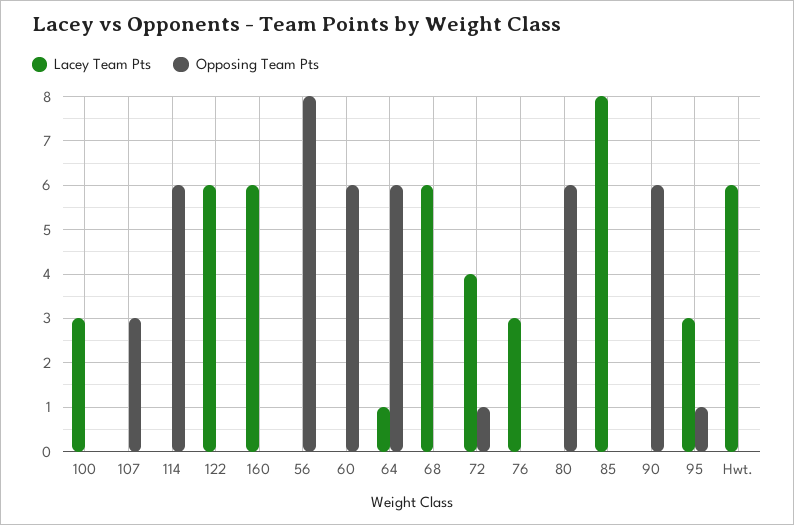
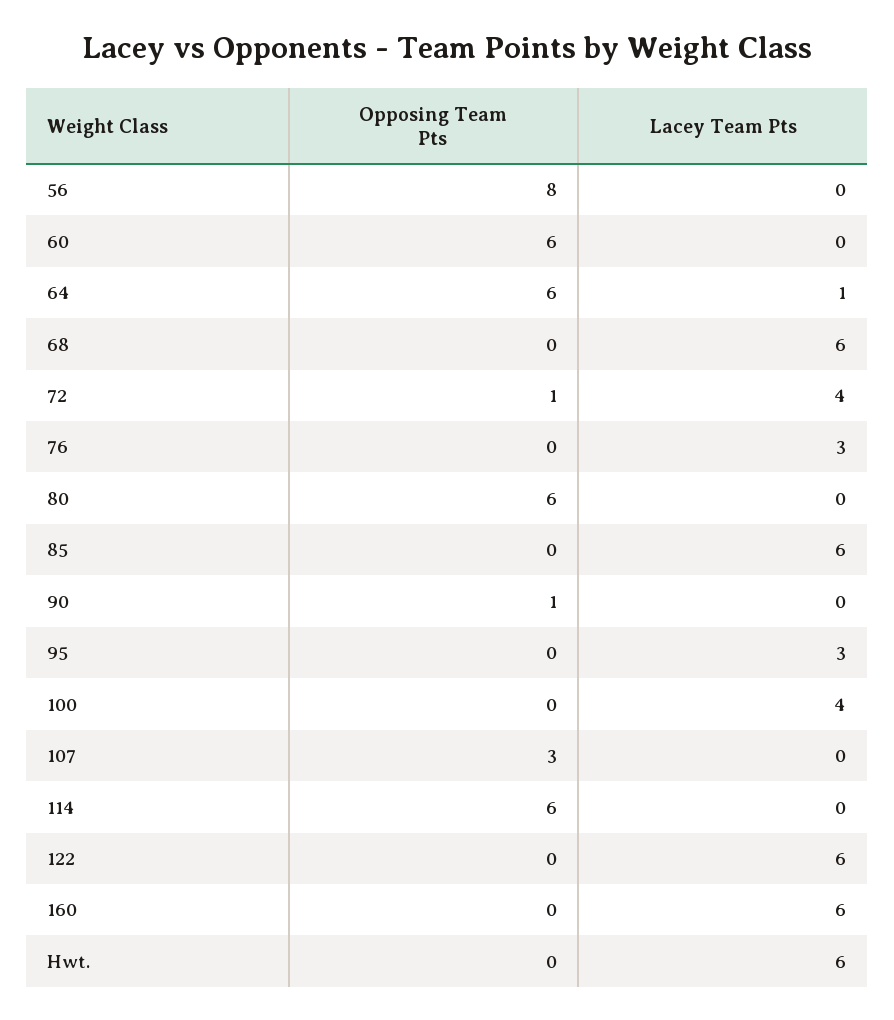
  {
    "Lacey Team Pts": {
-     "100": 3,
+     "100": 4,
      "107": 0,
      "114": 0,
      "122": 6,
      "160": 6,
      "56": 0,
      "60": 0,
      "64": 1,
      "68": 6,
      "72": 4,
      "76": 3,
      "80": 0,
-     "85": 8,
+     "85": 6,
      "90": 0,
      "95": 3,
      "Hwt.": 6
    },
    "Opposing Team Pts": {
      "100": 0,
      "107": 3,
      "114": 6,
      "122": 0,
      "160": 0,
      "56": 8,
      "60": 6,
      "64": 6,
      "68": 0,
      "72": 1,
      "76": 0,
      "80": 6,
      "85": 0,
-     "90": 6,
+     "90": 1,
-     "95": 1,
+     "95": 0,
      "Hwt.": 0
    }
  }

